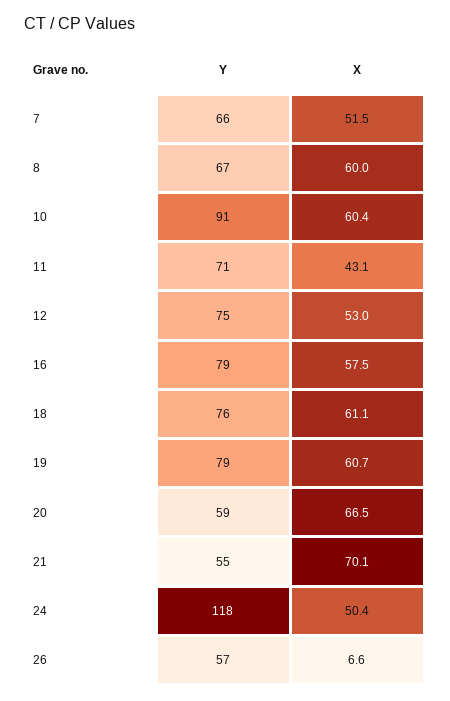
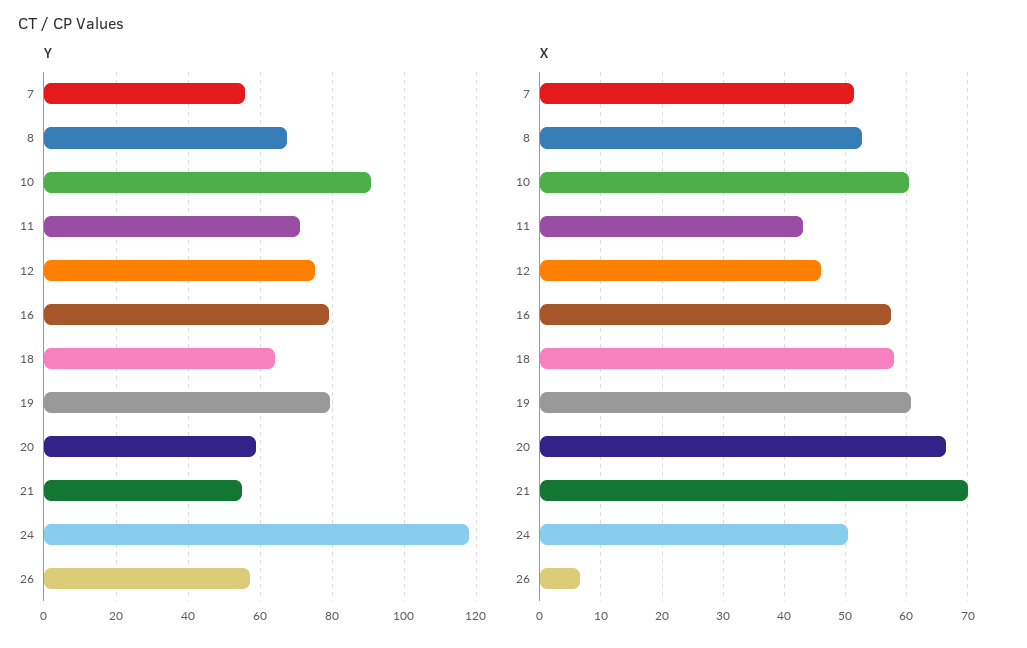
  {
    "Y": {
-     "7": 66,
+     "7": 56,
      "8": 67,
      "10": 91,
      "11": 71,
      "12": 75,
      "16": 79,
-     "18": 76,
+     "18": 64,
      "19": 79,
      "20": 59,
      "21": 55,
      "24": 118,
      "26": 57
    },
    "X": {
      "7": 51.5,
-     "8": 60,
+     "8": 53,
      "10": 60.4,
      "11": 43.1,
-     "12": 53,
+     "12": 46,
      "16": 57.5,
-     "18": 61.1,
+     "18": 58,
      "19": 60.7,
      "20": 66.5,
      "21": 70.1,
      "24": 50.4,
      "26": 6.6
    }
  }

